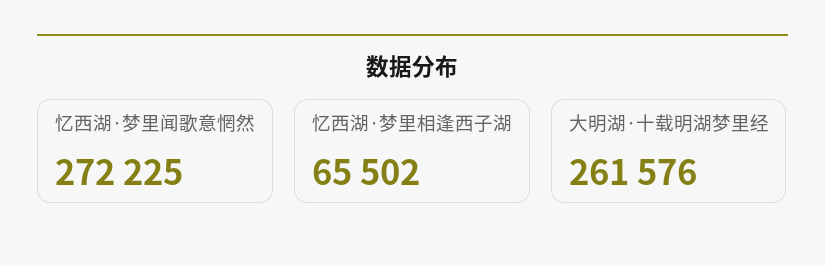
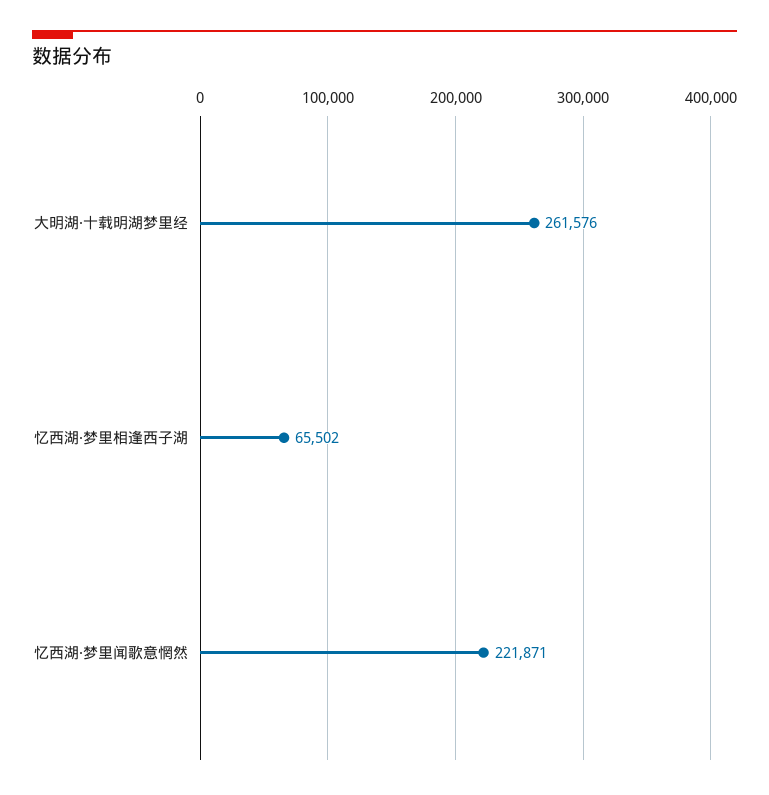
  {
-   "忆西湖·梦里闻歌意惘然": 272225,
+   "忆西湖·梦里闻歌意惘然": 221871,
    "忆西湖·梦里相逢西子湖": 65502,
    "大明湖·十载明湖梦里经": 261576
  }

